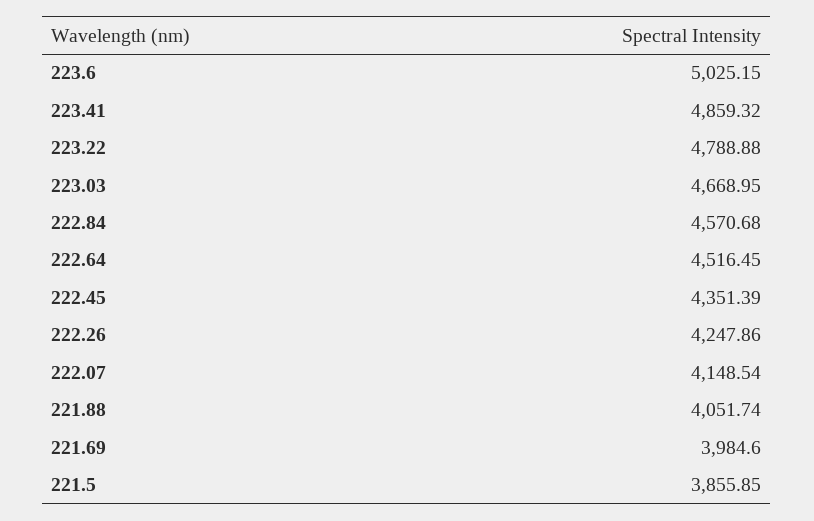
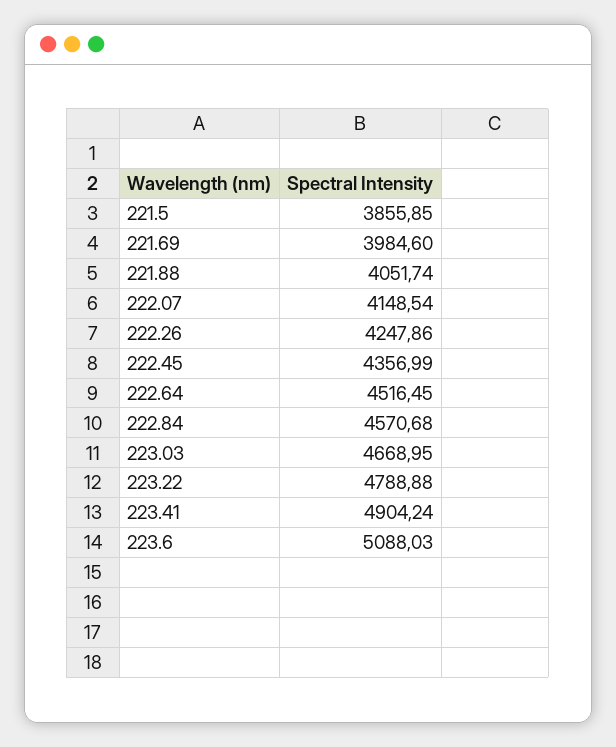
  {
-   "223.6": 5025.15,
+   "223.6": 5088.03,
-   "223.41": 4859.32,
+   "223.41": 4904.24,
    "223.22": 4788.88,
    "223.03": 4668.95,
    "222.84": 4570.68,
    "222.64": 4516.45,
-   "222.45": 4351.39,
+   "222.45": 4356.99,
    "222.26": 4247.86,
    "222.07": 4148.54,
    "221.88": 4051.74,
    "221.69": 3984.6,
    "221.5": 3855.85
  }

